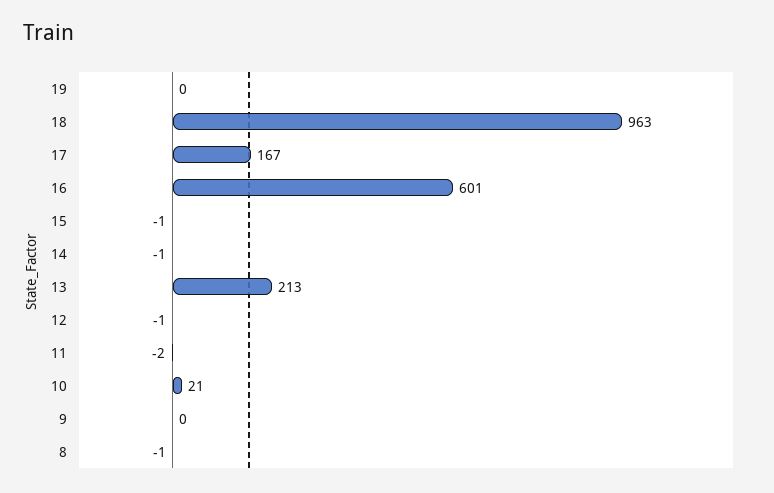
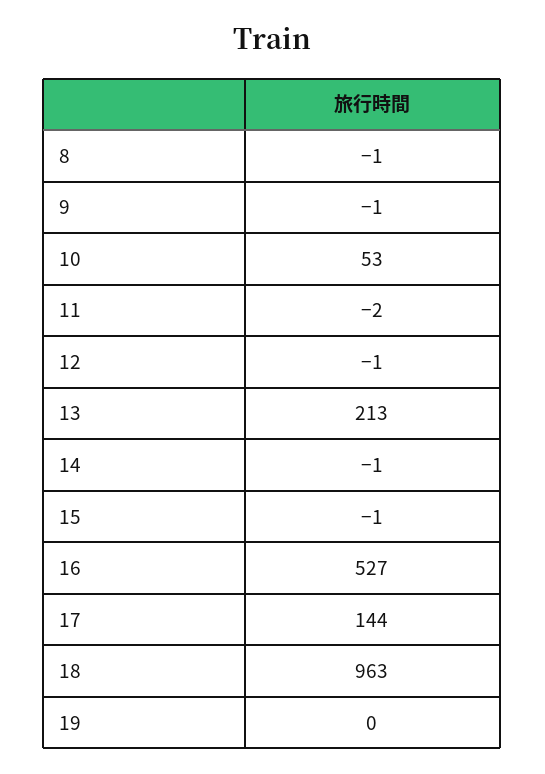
  {
    "19": 0,
    "18": 963,
-   "17": 167,
+   "17": 144,
-   "16": 601,
+   "16": 527,
    "15": -1,
    "14": -1,
    "13": 213,
    "12": -1,
    "11": -2,
-   "10": 21,
+   "10": 53,
-   "9": 0,
+   "9": -1,
    "8": -1
  }

